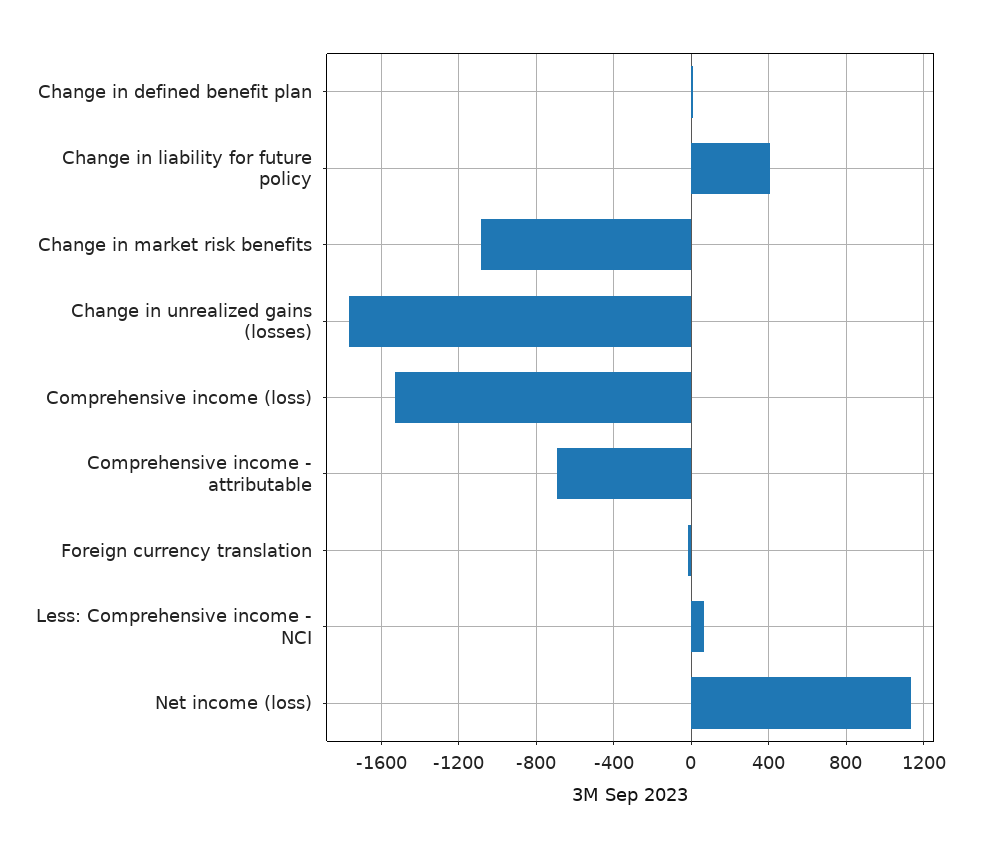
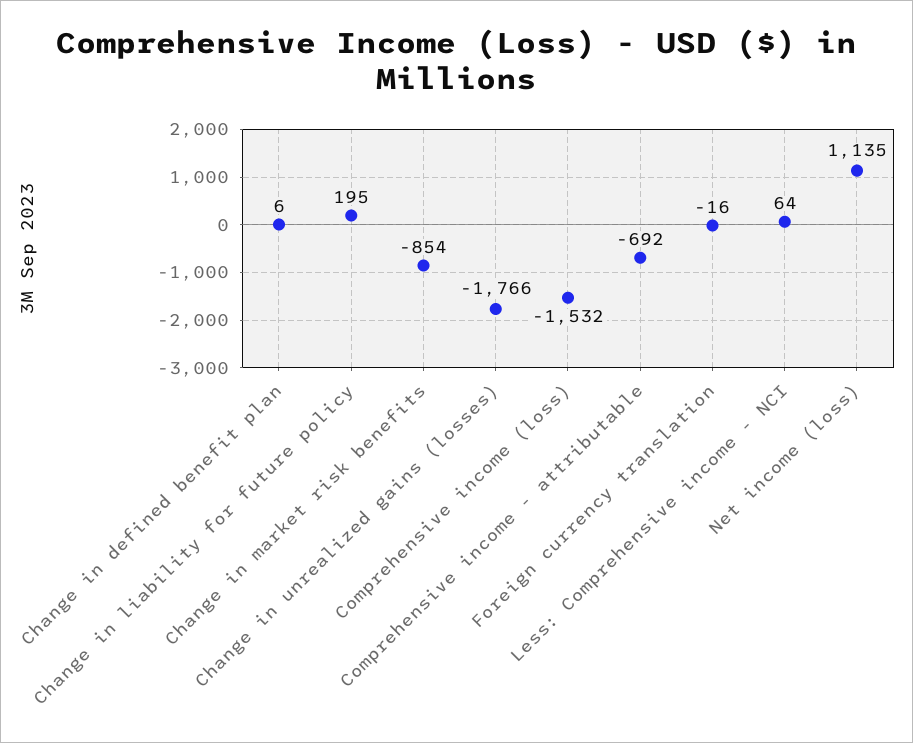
  {
    "Change in defined benefit plan": 6,
-   "Change in liability for future policy": 400,
+   "Change in liability for future policy": 195,
-   "Change in market risk benefits": -1100,
+   "Change in market risk benefits": -854,
    "Change in unrealized gains (losses)": -1766,
    "Comprehensive income (loss)": -1532,
    "Comprehensive income - attributable": -692,
    "Foreign currency translation": -16,
    "Less: Comprehensive income - NCI": 64,
    "Net income (loss)": 1135
  }

